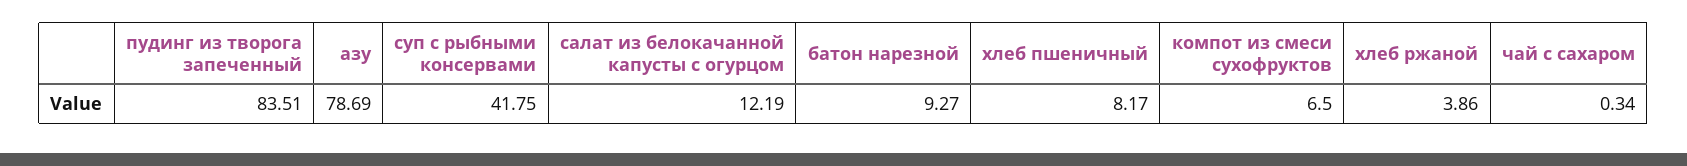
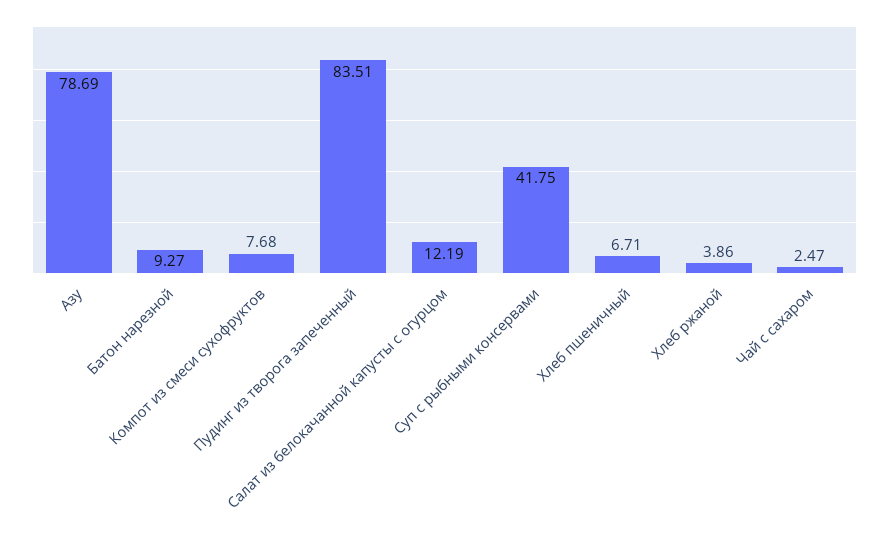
  {
    "пудинг из творога запеченный": 83.51,
    "азу": 78.69,
    "суп с рыбными консервами": 41.75,
    "салат из белокачанной капусты с огурцом": 12.19,
    "батон нарезной": 9.27,
-   "хлеб пшеничный": 8.17,
+   "хлеб пшеничный": 6.71,
-   "компот из смеси сухофруктов": 6.5,
+   "компот из смеси сухофруктов": 7.68,
    "хлеб ржаной": 3.86,
-   "чай с сахаром": 0.34
+   "чай с сахаром": 2.47
  }

